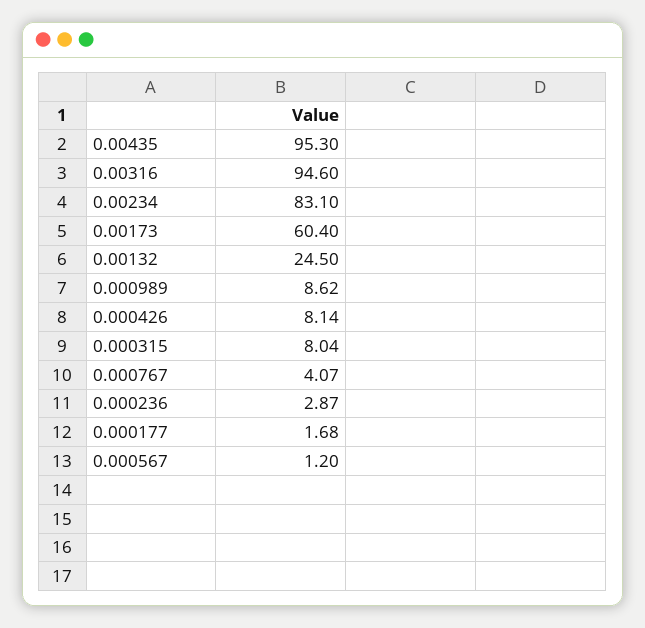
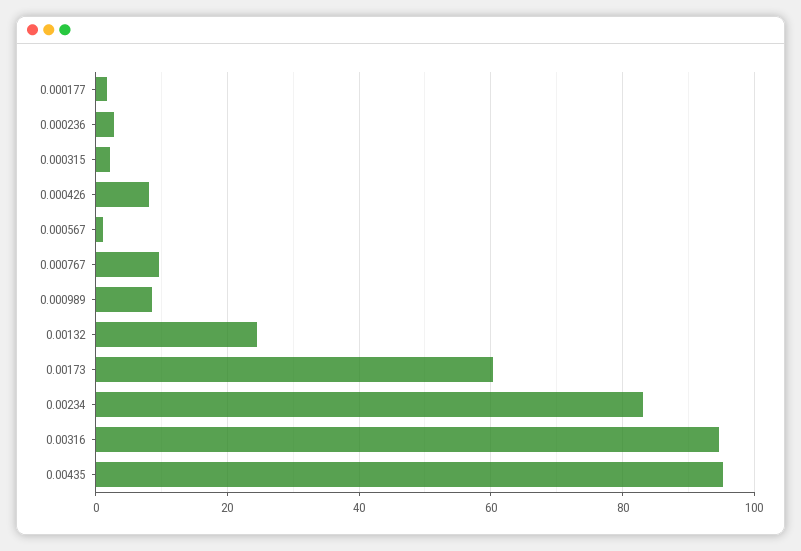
  {
    "0.00435": 95.3,
    "0.00316": 94.6,
    "0.00234": 83.1,
    "0.00173": 60.4,
    "0.00132": 24.5,
    "0.000989": 8.62,
    "0.000426": 8.14,
-   "0.000315": 8.04,
+   "0.000315": 2,
-   "0.000767": 4.07,
+   "0.000767": 10,
    "0.000236": 2.87,
    "0.000177": 1.68,
    "0.000567": 1.2
  }

